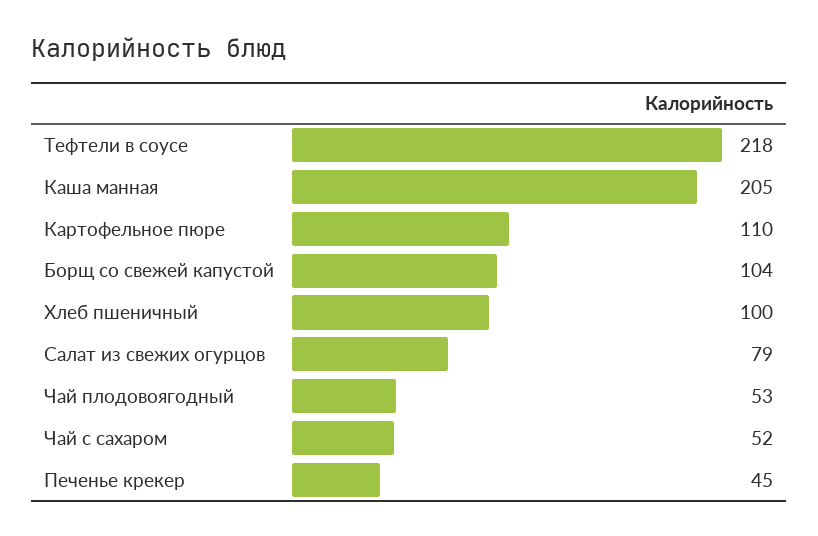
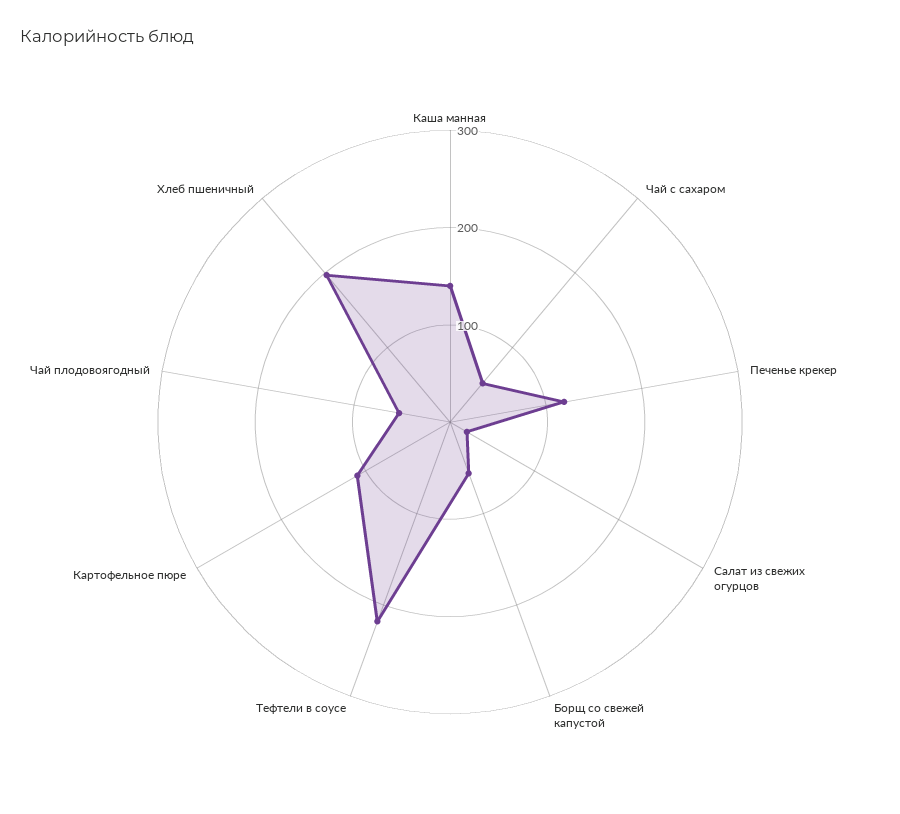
  {
    "Тефтели в соусе": 218,
-   "Каша манная": 205,
+   "Каша манная": 140,
    "Картофельное пюре": 110,
-   "Борщ со свежей капустой": 104,
+   "Борщ со свежей капустой": 60,
-   "Хлеб пшеничный": 100,
+   "Хлеб пшеничный": 200,
-   "Салат из свежих огурцов": 79,
+   "Салат из свежих огурцов": 20,
    "Чай плодовоягодный": 53,
    "Чай с сахаром": 52,
-   "Печенье крекер": 45
+   "Печенье крекер": 120
  }

